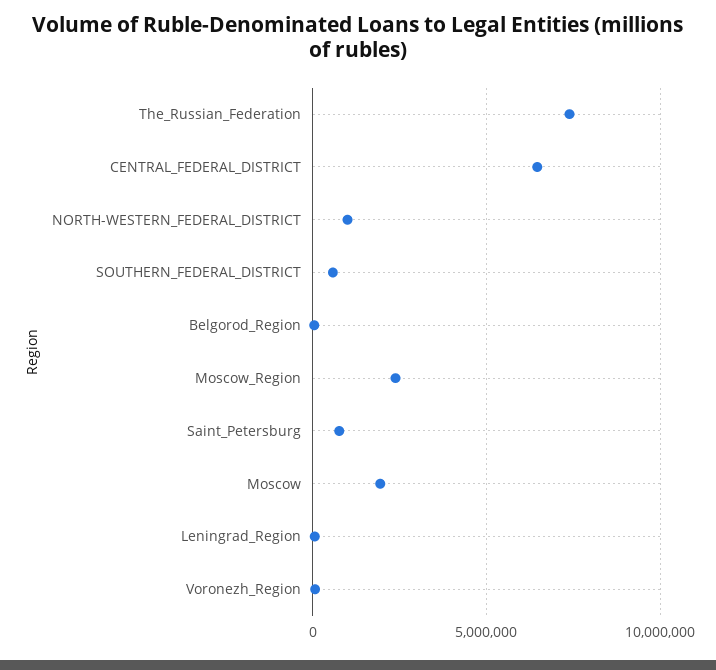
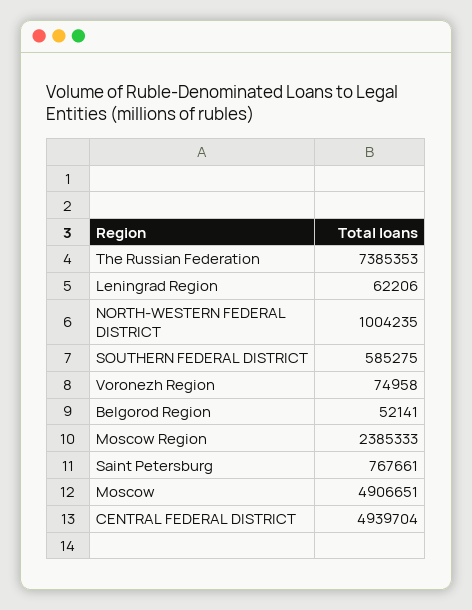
  {
    "The_Russian_Federation": 7385353,
-   "CENTRAL_FEDERAL_DISTRICT": 6500000,
+   "CENTRAL_FEDERAL_DISTRICT": 4939704,
    "NORTH-WESTERN_FEDERAL_DISTRICT": 1004235,
    "SOUTHERN_FEDERAL_DISTRICT": 585275,
    "Belgorod_Region": 52141,
    "Moscow_Region": 2385333,
    "Saint_Petersburg": 767661,
-   "Moscow": 2000000,
+   "Moscow": 4906651,
    "Leningrad_Region": 62206,
    "Voronezh_Region": 74958
  }

